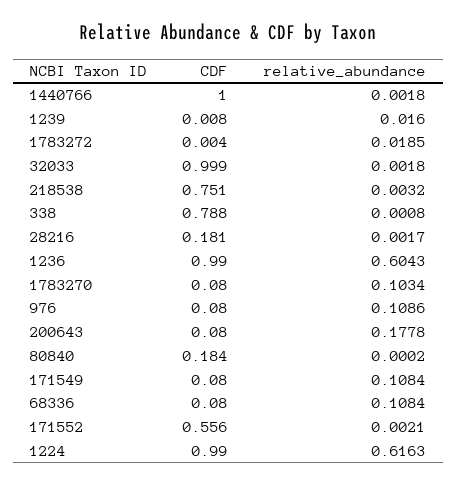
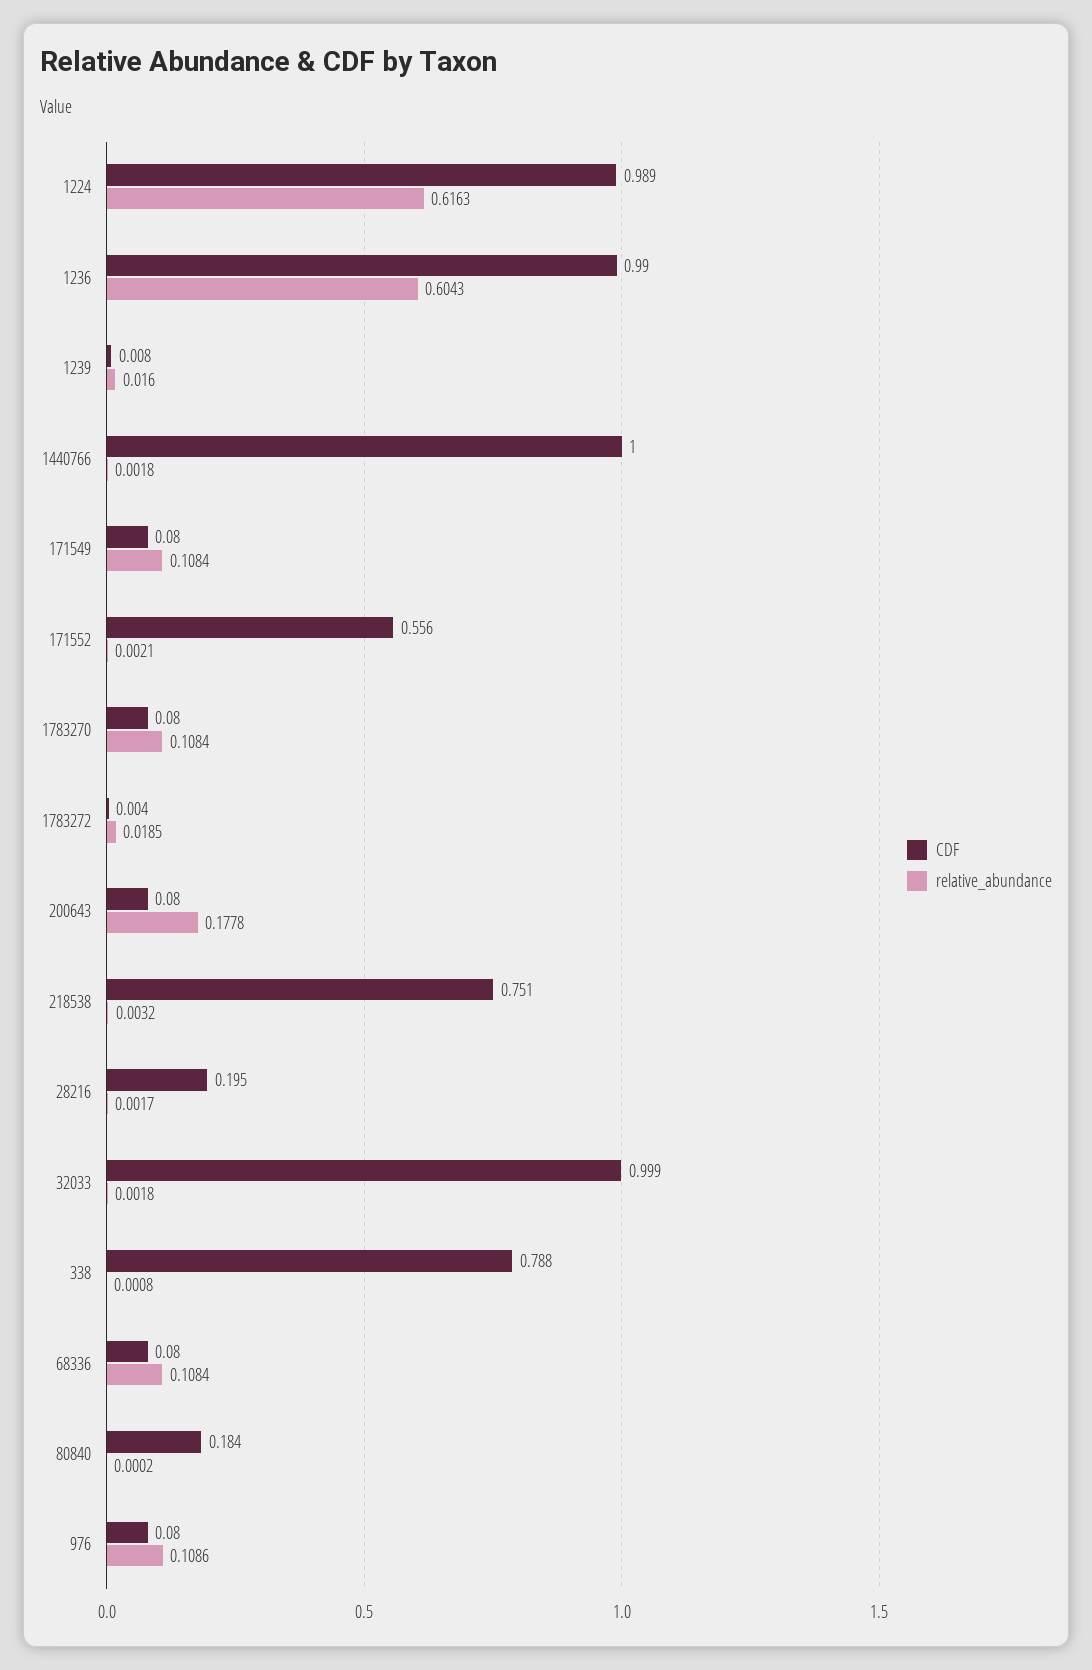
  {
    "CDF": {
      "1440766": 1,
      "1239": 0.008,
      "1783272": 0.004,
      "32033": 0.999,
      "218538": 0.751,
      "338": 0.788,
-     "28216": 0.181,
+     "28216": 0.195,
      "1236": 0.99,
      "1783270": 0.08,
      "976": 0.08,
      "200643": 0.08,
      "80840": 0.184,
      "171549": 0.08,
      "68336": 0.08,
      "171552": 0.556,
-     "1224": 0.99
+     "1224": 0.989
    },
    "relative_abundance": {
      "1440766": 0.0018,
      "1239": 0.016,
      "1783272": 0.0185,
      "32033": 0.0018,
      "218538": 0.0032,
      "338": 0.0008,
      "28216": 0.0017,
      "1236": 0.6043,
-     "1783270": 0.1034,
+     "1783270": 0.1084,
      "976": 0.1086,
      "200643": 0.1778,
      "80840": 0.0002,
      "171549": 0.1084,
      "68336": 0.1084,
      "171552": 0.0021,
      "1224": 0.6163
    }
  }

